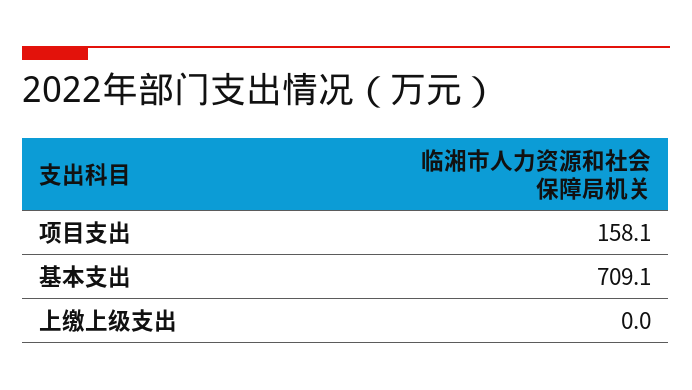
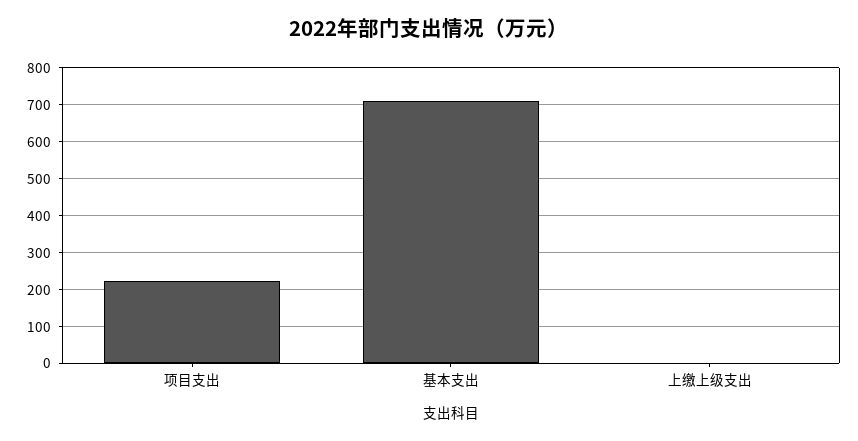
  {
-   "项目支出": 158.1,
+   "项目支出": 220,
    "基本支出": 709.1,
    "上缴上级支出": 0
  }

